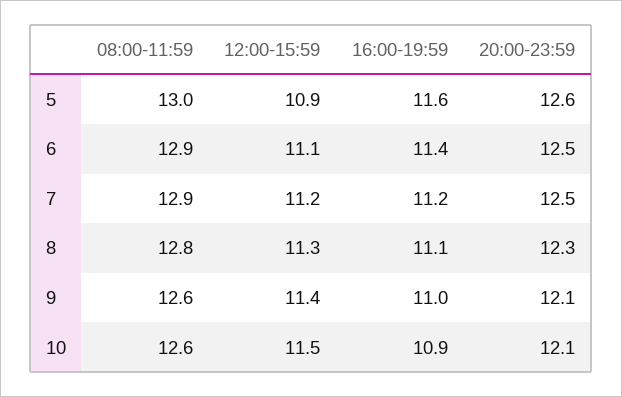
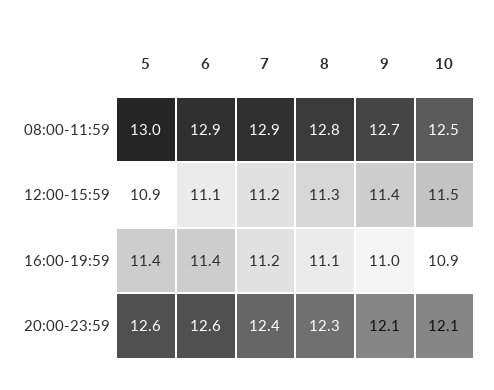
  {
    "08:00-11:59": {
      "5": 13,
      "6": 12.9,
      "7": 12.9,
      "8": 12.8,
-     "9": 12.6,
+     "9": 12.7,
-     "10": 12.6
+     "10": 12.5
    },
    "12:00-15:59": {
      "5": 10.9,
      "6": 11.1,
      "7": 11.2,
      "8": 11.3,
      "9": 11.4,
      "10": 11.5
    },
    "16:00-19:59": {
-     "5": 11.6,
+     "5": 11.4,
      "6": 11.4,
      "7": 11.2,
      "8": 11.1,
      "9": 11,
      "10": 10.9
    },
    "20:00-23:59": {
      "5": 12.6,
-     "6": 12.5,
+     "6": 12.6,
-     "7": 12.5,
+     "7": 12.4,
      "8": 12.3,
      "9": 12.1,
      "10": 12.1
    }
  }

